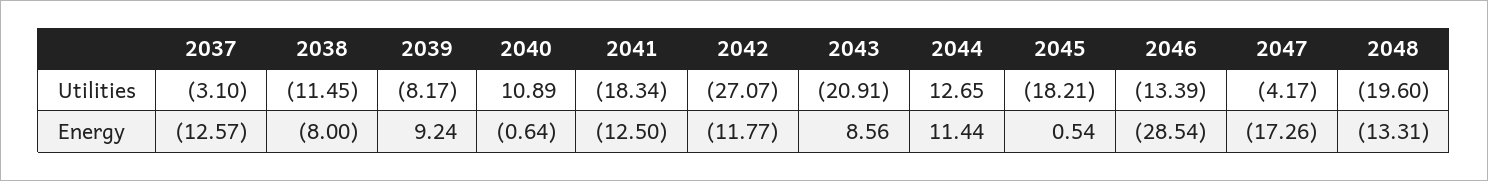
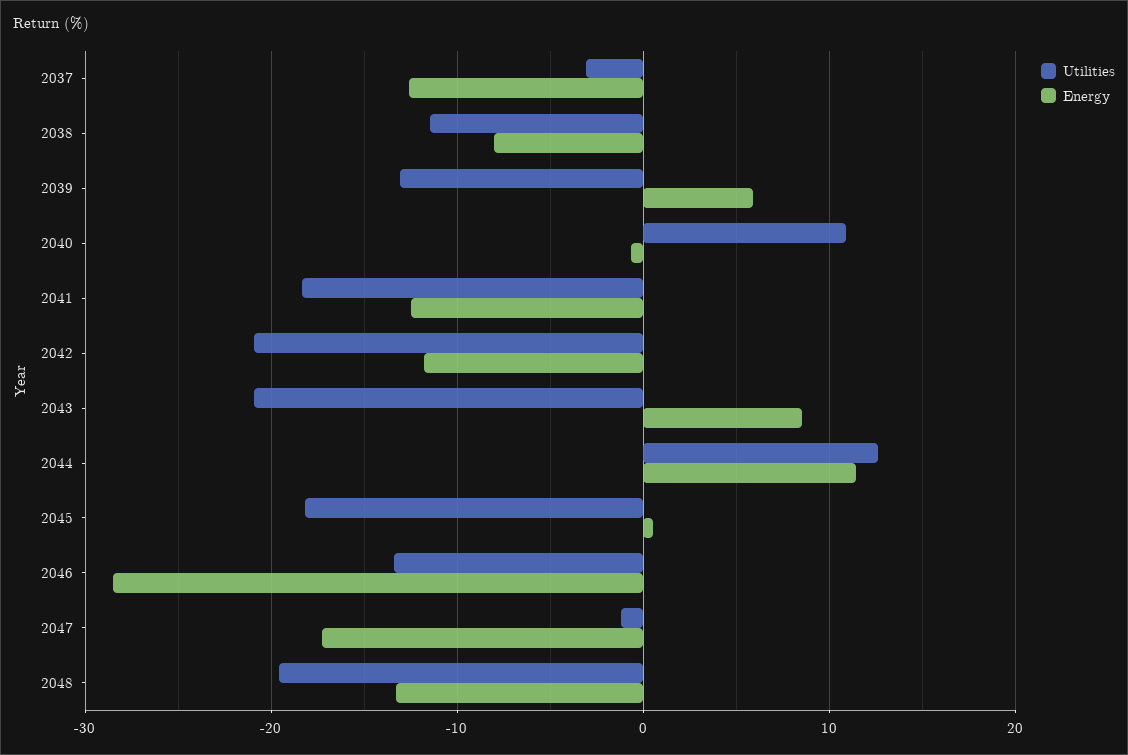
  {
    "Utilities": {
      "2037": -3.1,
      "2038": -11.45,
-     "2039": -8.17,
+     "2039": -13,
      "2040": 10.89,
      "2041": -18.34,
-     "2042": -27.07,
+     "2042": -21,
      "2043": -20.91,
      "2044": 12.65,
      "2045": -18.21,
      "2046": -13.39,
-     "2047": -4.17,
+     "2047": -1,
      "2048": -19.6
    },
    "Energy": {
      "2037": -12.57,
      "2038": -8,
-     "2039": 9.24,
+     "2039": 6,
      "2040": -0.64,
      "2041": -12.5,
      "2042": -11.77,
      "2043": 8.56,
      "2044": 11.44,
      "2045": 0.54,
      "2046": -28.54,
      "2047": -17.26,
      "2048": -13.31
    }
  }

